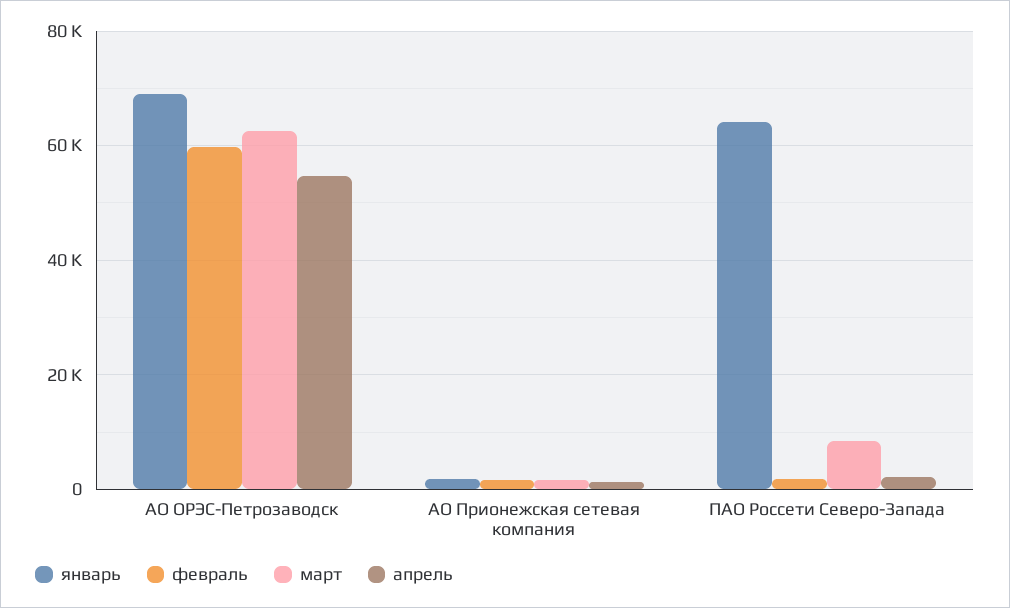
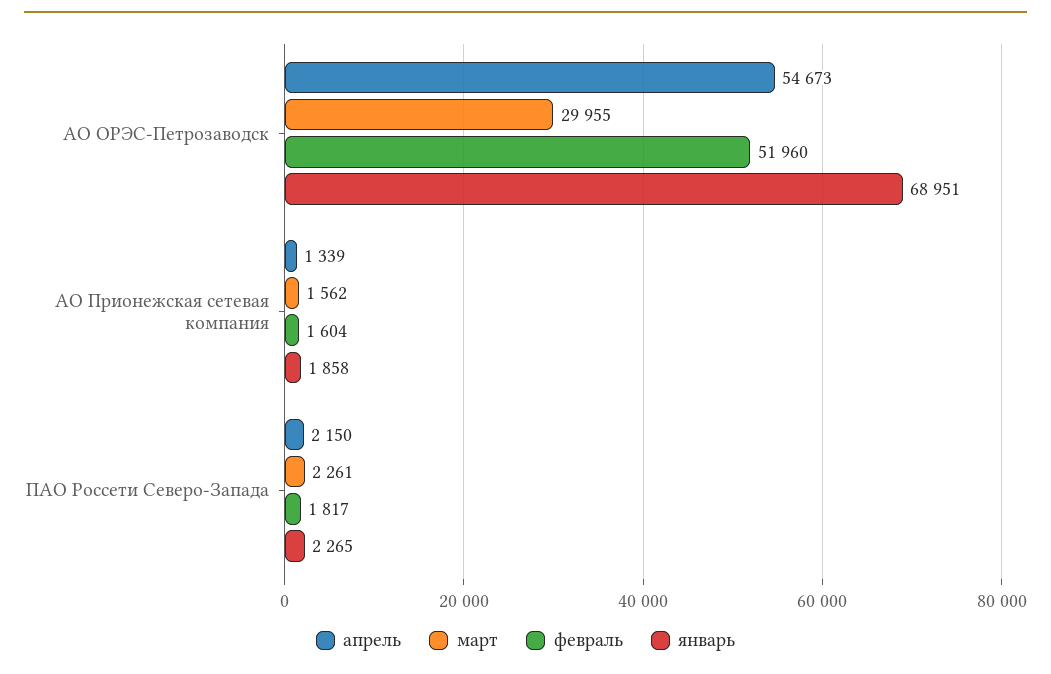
  {
    "январь": {
      "АО ОРЭС-Петрозаводск": 68951,
      "АО Прионежская сетевая компания": 1858,
-     "ПАО Россети Северо-Запада": 64000
+     "ПАО Россети Северо-Запада": 2265
    },
    "февраль": {
-     "АО ОРЭС-Петрозаводск": 60000,
+     "АО ОРЭС-Петрозаводск": 51960,
      "АО Прионежская сетевая компания": 1604,
      "ПАО Россети Северо-Запада": 1817
    },
    "март": {
-     "АО ОРЭС-Петрозаводск": 62000,
+     "АО ОРЭС-Петрозаводск": 29955,
      "АО Прионежская сетевая компания": 1562,
-     "ПАО Россети Северо-Запада": 8000
+     "ПАО Россети Северо-Запада": 2261
    },
    "апрель": {
      "АО ОРЭС-Петрозаводск": 54673,
      "АО Прионежская сетевая компания": 1339,
      "ПАО Россети Северо-Запада": 2150
    }
  }

